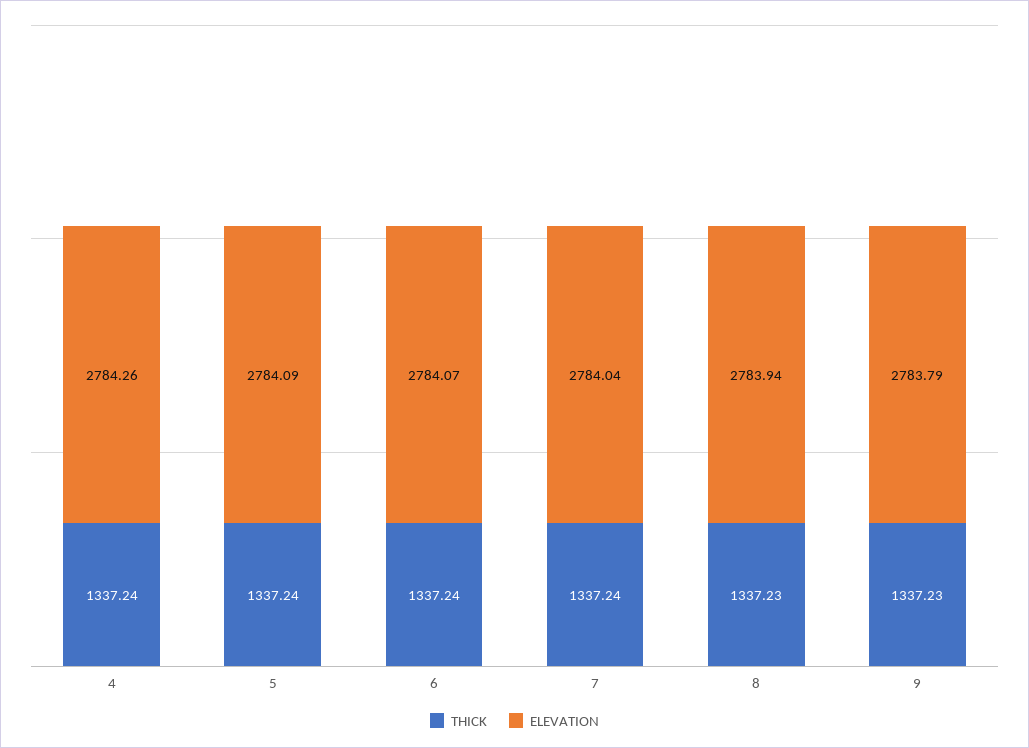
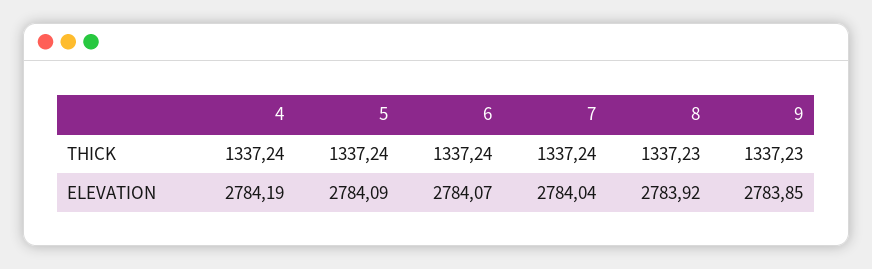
  {
    "THICK": {
      "4": 1337.24,
      "5": 1337.24,
      "6": 1337.24,
      "7": 1337.24,
      "8": 1337.23,
      "9": 1337.23
    },
    "ELEVATION": {
-     "4": 2784.26,
+     "4": 2784.19,
      "5": 2784.09,
      "6": 2784.07,
      "7": 2784.04,
-     "8": 2783.94,
+     "8": 2783.92,
-     "9": 2783.79
+     "9": 2783.85
    }
  }

